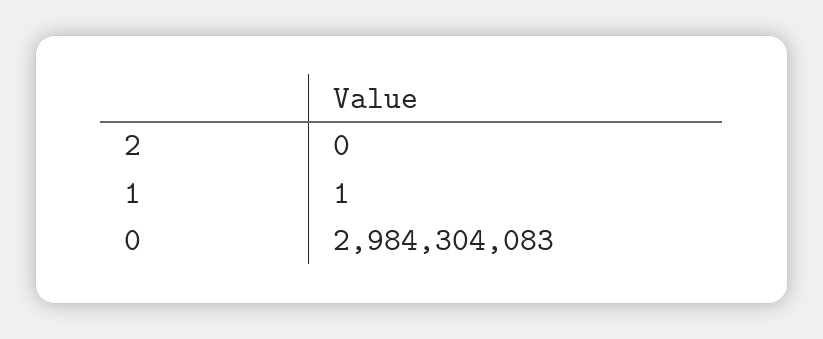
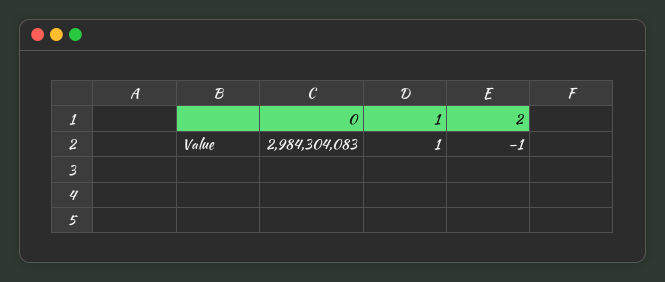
  {
-   "2": 0,
+   "2": -1,
    "1": 1,
    "0": 2984304083
  }

